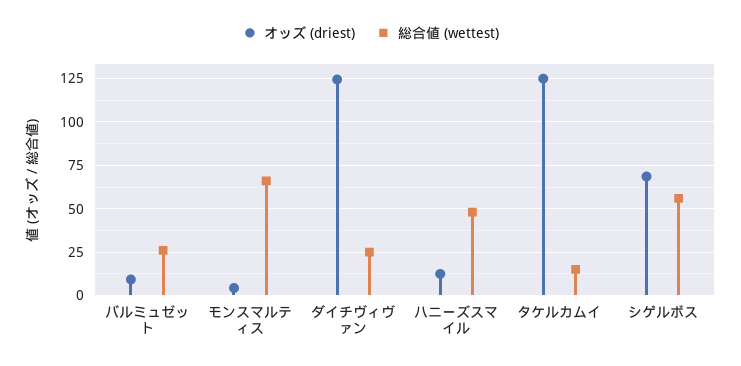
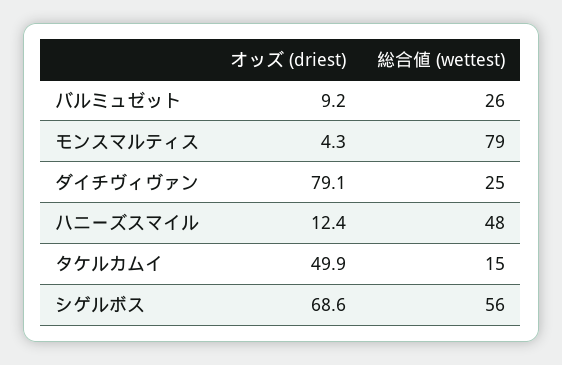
  {
    "オッズ (driest)": {
      "バルミュゼット": 9.2,
      "モンスマルティス": 4.3,
-     "ダイチヴィヴァン": 125,
+     "ダイチヴィヴァン": 79.1,
      "ハニーズスマイル": 12.4,
-     "タケルカムイ": 125,
+     "タケルカムイ": 49.9,
      "シゲルボス": 68.6
    },
    "総合値 (wettest)": {
      "バルミュゼット": 26,
-     "モンスマルティス": 65,
+     "モンスマルティス": 79,
      "ダイチヴィヴァン": 25,
      "ハニーズスマイル": 48,
      "タケルカムイ": 15,
      "シゲルボス": 56
    }
  }

